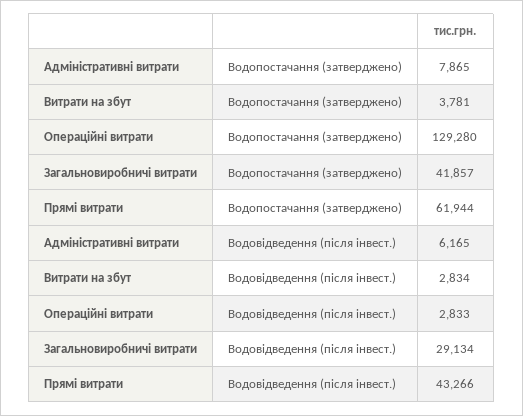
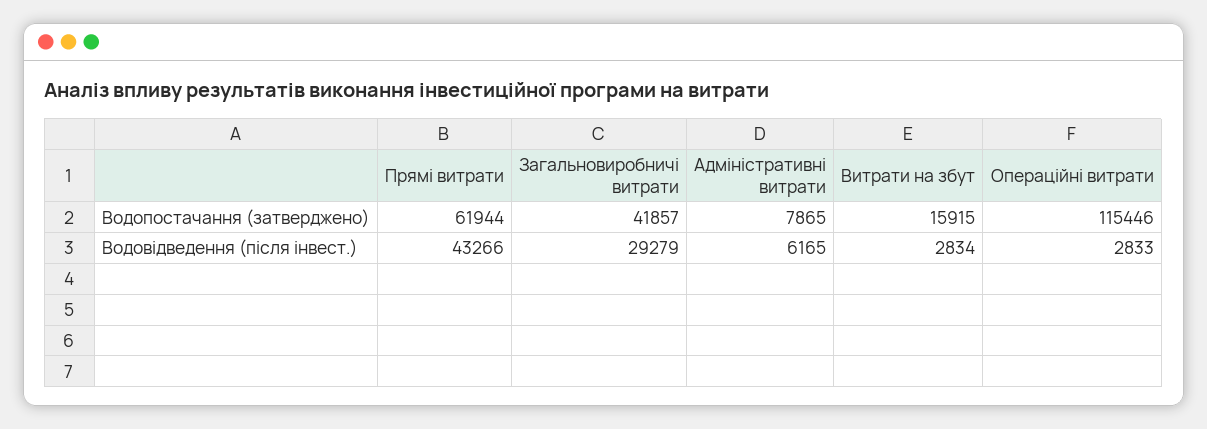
  {
    "Адміністративні витрати": {
      "Водопостачання (затверджено)": 7865,
      "Водовідведення (після інвест.)": 6165
    },
    "Витрати на збут": {
-     "Водопостачання (затверджено)": 3781,
+     "Водопостачання (затверджено)": 15915,
      "Водовідведення (після інвест.)": 2834
    },
    "Операційні витрати": {
-     "Водопостачання (затверджено)": 129280,
+     "Водопостачання (затверджено)": 115446,
      "Водовідведення (після інвест.)": 2833
    },
    "Загальновиробничі витрати": {
      "Водопостачання (затверджено)": 41857,
-     "Водовідведення (після інвест.)": 29134
+     "Водовідведення (після інвест.)": 29279
    },
    "Прямі витрати": {
      "Водопостачання (затверджено)": 61944,
      "Водовідведення (після інвест.)": 43266
    }
  }

